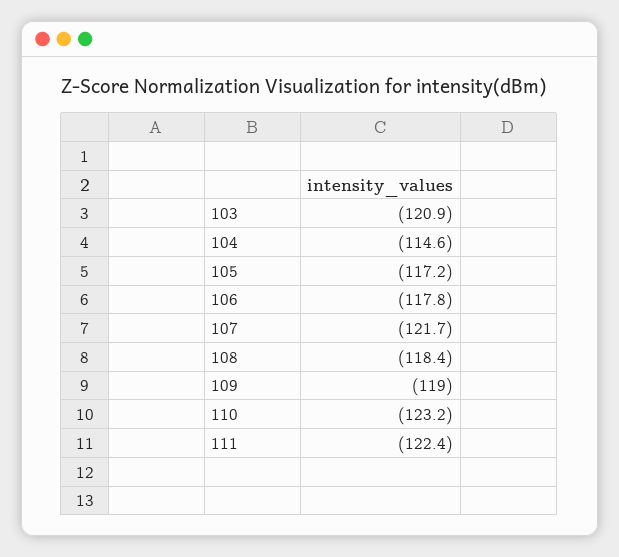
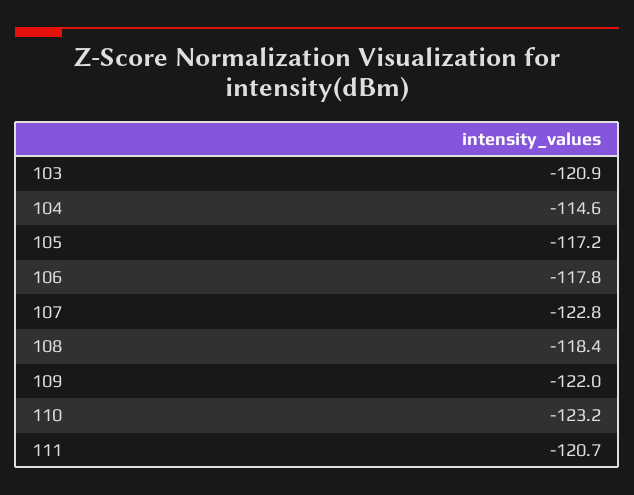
  {
    "103": -120.9,
    "104": -114.6,
    "105": -117.2,
    "106": -117.8,
-   "107": -121.7,
+   "107": -122.8,
    "108": -118.4,
-   "109": -119,
+   "109": -122,
    "110": -123.2,
-   "111": -122.4
+   "111": -120.7
  }

